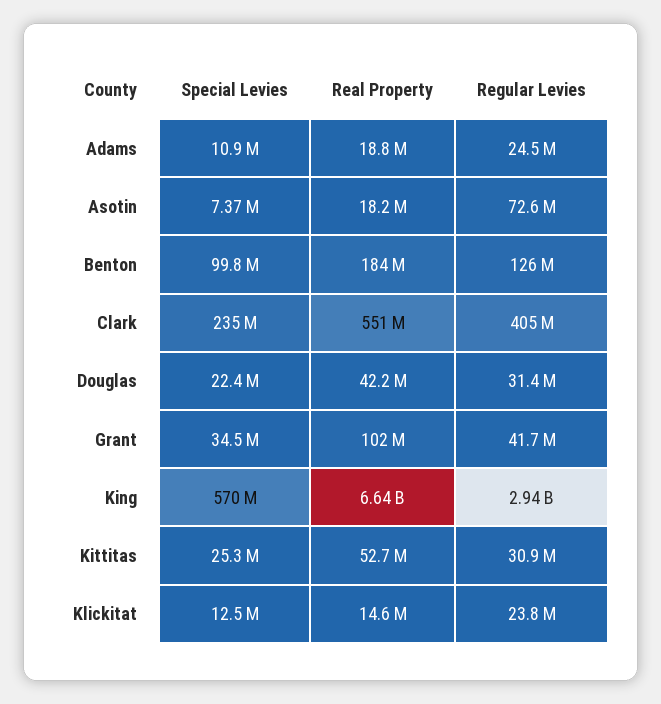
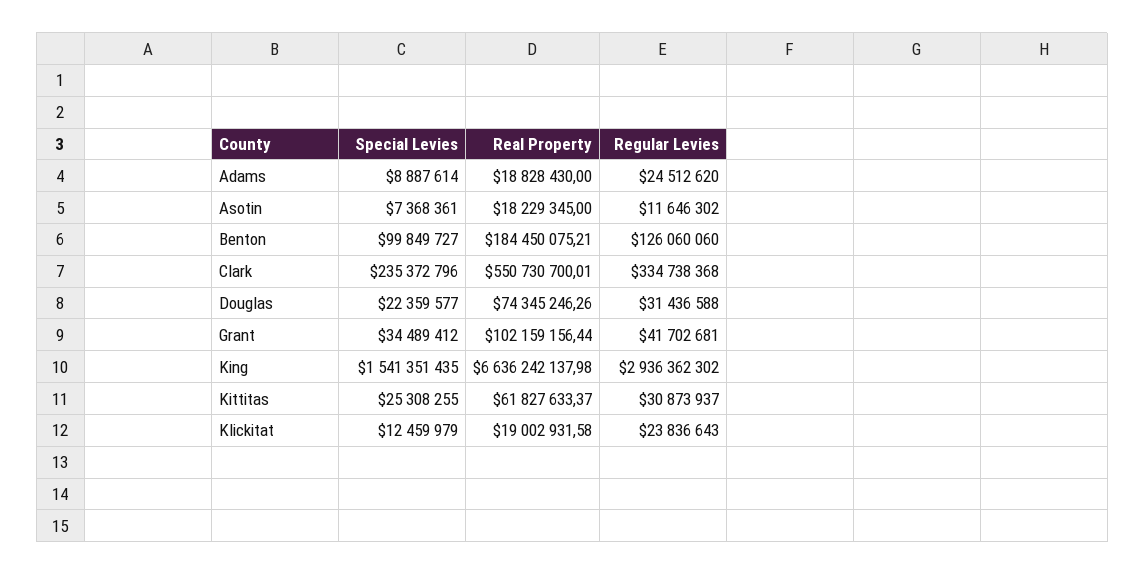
  {
    "Special Levies": {
-     "Adams": 10900000,
+     "Adams": 8887614,
      "Asotin": 7368361,
      "Benton": 99849727,
      "Clark": 235372796,
      "Douglas": 22359577,
      "Grant": 34489412,
-     "King": 570000000,
+     "King": 1541351435,
      "Kittitas": 25308255,
      "Klickitat": 12459979
    },
    "Real Property": {
      "Adams": 18828430,
      "Asotin": 18229345,
      "Benton": 184450075.21,
      "Clark": 550730700.01,
-     "Douglas": 42200000,
+     "Douglas": 74345246.26,
      "Grant": 102159156.44,
      "King": 6636242137.98,
-     "Kittitas": 52700000,
+     "Kittitas": 61827633.37,
-     "Klickitat": 14600000
+     "Klickitat": 19002931.58
    },
    "Regular Levies": {
      "Adams": 24512620,
-     "Asotin": 72600000,
+     "Asotin": 11646302,
      "Benton": 126060060,
-     "Clark": 405000000,
+     "Clark": 334738368,
      "Douglas": 31436588,
      "Grant": 41702681,
      "King": 2936362302,
      "Kittitas": 30873937,
      "Klickitat": 23836643
    }
  }

